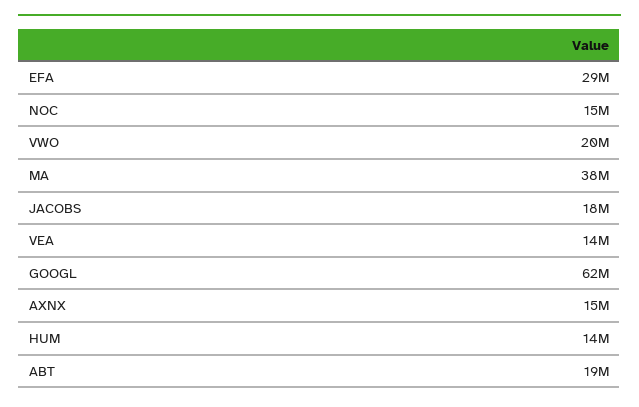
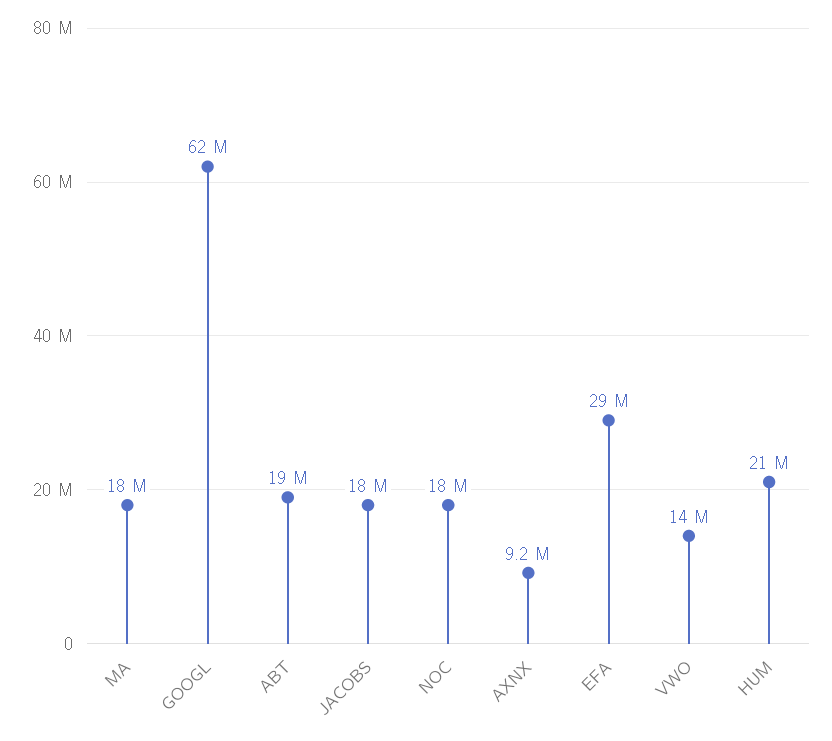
  {
    "EFA": 29000000,
-   "NOC": 15000000,
+   "NOC": 18000000,
-   "VWO": 20000000,
+   "VWO": 14000000,
-   "MA": 38000000,
+   "MA": 18000000,
    "JACOBS": 18000000,
-   "VEA": 14000000,
    "GOOGL": 62000000,
-   "AXNX": 15000000,
+   "AXNX": 9200000,
-   "HUM": 14000000,
+   "HUM": 21000000,
    "ABT": 19000000
  }

